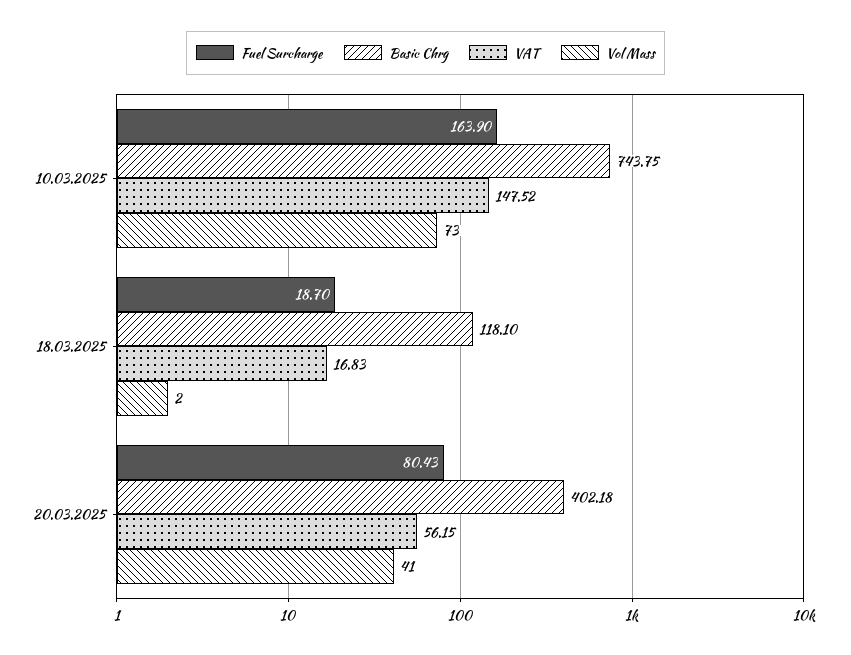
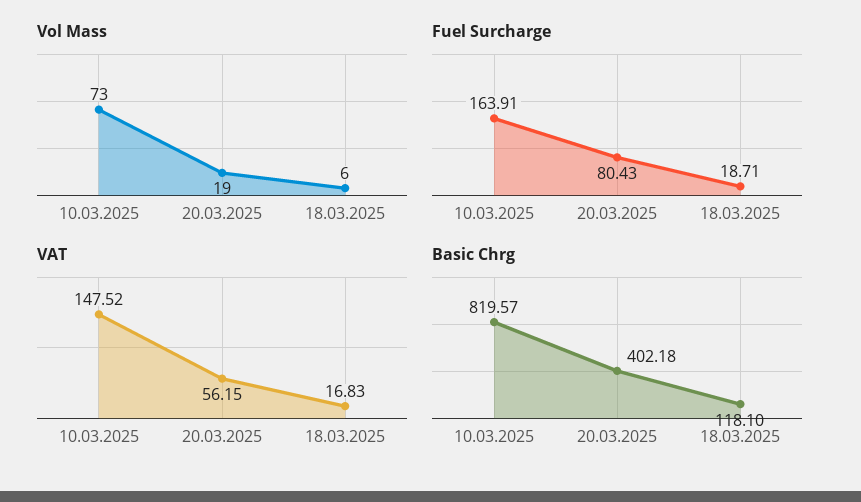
  {
    "Fuel Surcharge": {
-     "10.03.2025": 163.9,
+     "10.03.2025": 163.91,
-     "18.03.2025": 18.7,
+     "18.03.2025": 18.71,
      "20.03.2025": 80.43
    },
    "Basic Chrg": {
-     "10.03.2025": 743.75,
+     "10.03.2025": 819.57,
      "18.03.2025": 118.1,
      "20.03.2025": 402.18
    },
    "VAT": {
      "10.03.2025": 147.52,
      "18.03.2025": 16.83,
      "20.03.2025": 56.15
    },
    "Vol Mass": {
      "10.03.2025": 73,
-     "18.03.2025": 2,
+     "18.03.2025": 6,
-     "20.03.2025": 41
+     "20.03.2025": 19
    }
  }

